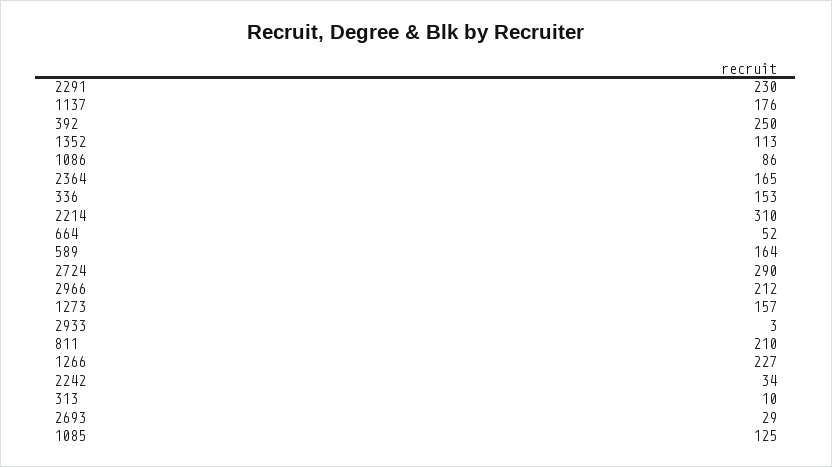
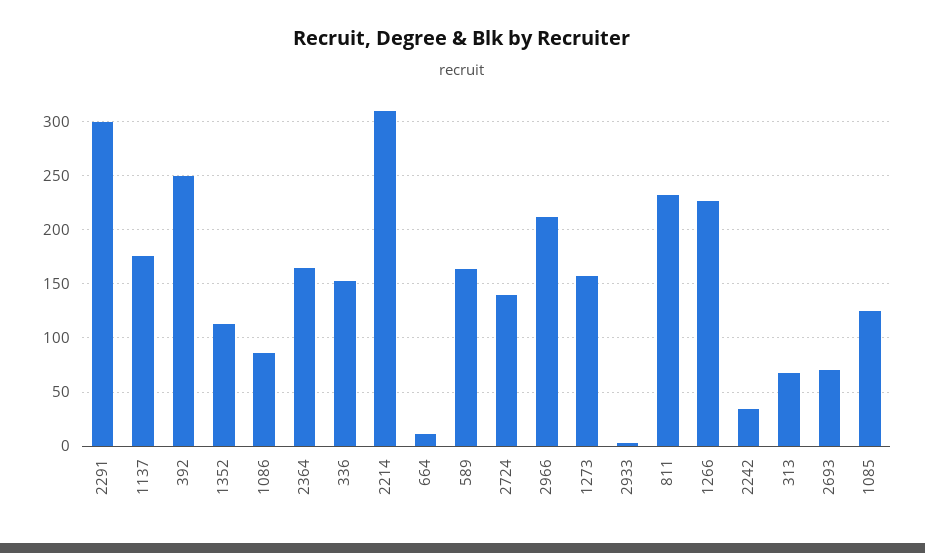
  {
-   "2291": 230,
+   "2291": 300,
    "1137": 176,
    "392": 250,
    "1352": 113,
    "1086": 86,
    "2364": 165,
    "336": 153,
    "2214": 310,
-   "664": 52,
+   "664": 10,
    "589": 164,
-   "2724": 290,
+   "2724": 140,
    "2966": 212,
    "1273": 157,
    "2933": 3,
-   "811": 210,
+   "811": 230,
    "1266": 227,
    "2242": 34,
-   "313": 10,
+   "313": 70,
-   "2693": 29,
+   "2693": 70,
    "1085": 125
  }

